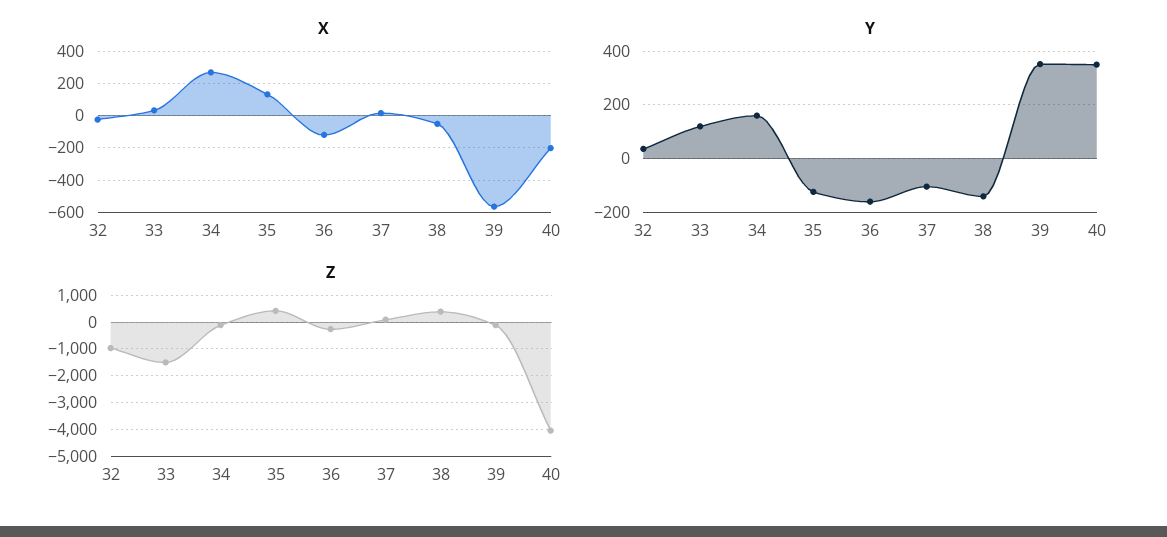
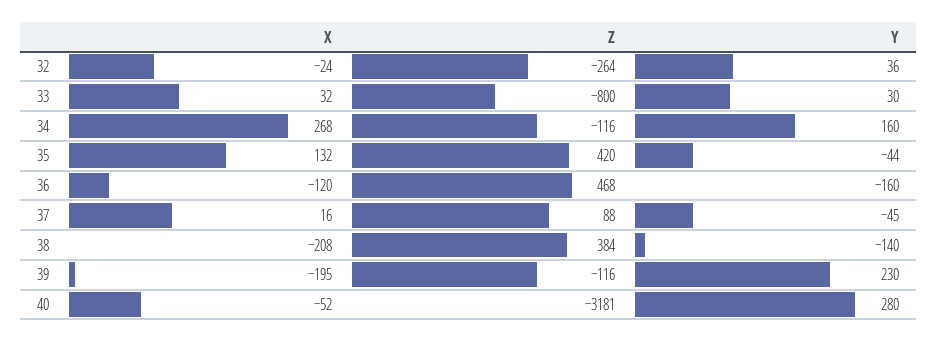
  {
    "X": {
      "32": -24,
      "33": 32,
      "34": 268,
      "35": 132,
      "36": -120,
      "37": 16,
-     "38": -50,
+     "38": -208,
-     "39": -550,
+     "39": -195,
-     "40": -200
+     "40": -52
    },
    "Y": {
      "32": 36,
-     "33": 125,
+     "33": 30,
      "34": 160,
-     "35": -125,
+     "35": -44,
      "36": -160,
-     "37": -100,
+     "37": -45,
      "38": -140,
-     "39": 350,
+     "39": 230,
-     "40": 350
+     "40": 280
    },
    "Z": {
-     "32": -1000,
+     "32": -264,
-     "33": -1500,
+     "33": -800,
      "34": -116,
      "35": 420,
-     "36": -250,
+     "36": 468,
      "37": 88,
      "38": 384,
      "39": -116,
-     "40": -4000
+     "40": -3181
    }
  }

